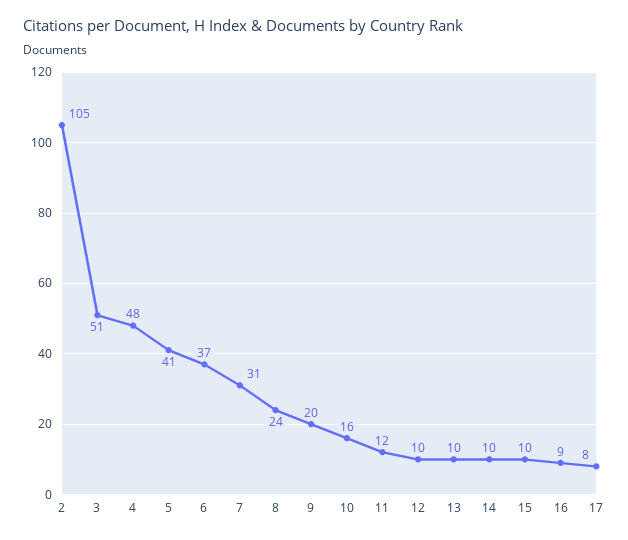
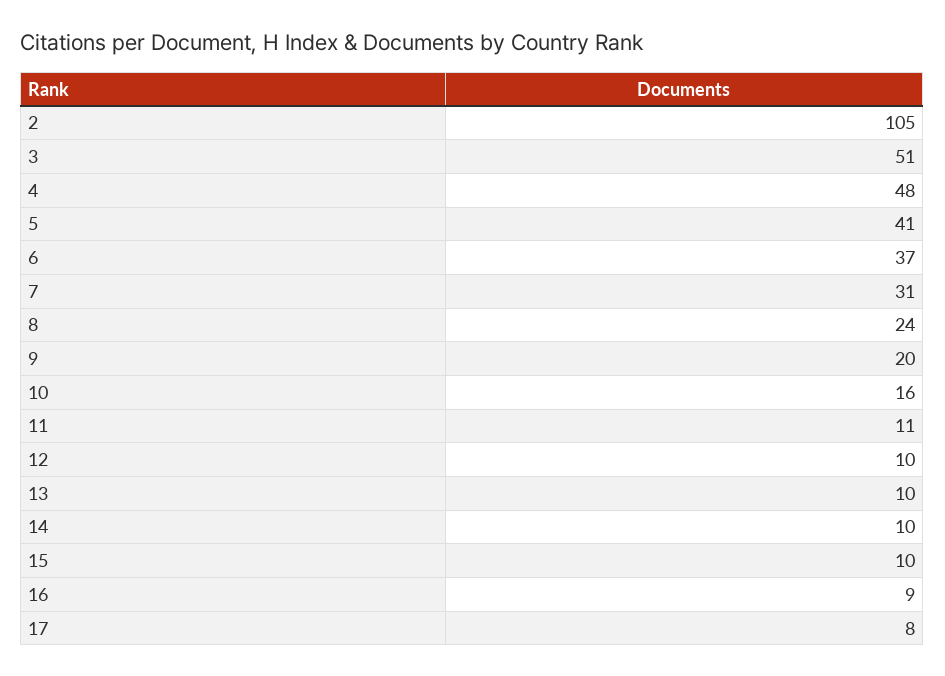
  {
    "2": 105,
    "3": 51,
    "4": 48,
    "5": 41,
    "6": 37,
    "7": 31,
    "8": 24,
    "9": 20,
    "10": 16,
-   "11": 12,
+   "11": 11,
    "12": 10,
    "13": 10,
    "14": 10,
    "15": 10,
    "16": 9,
    "17": 8
  }

